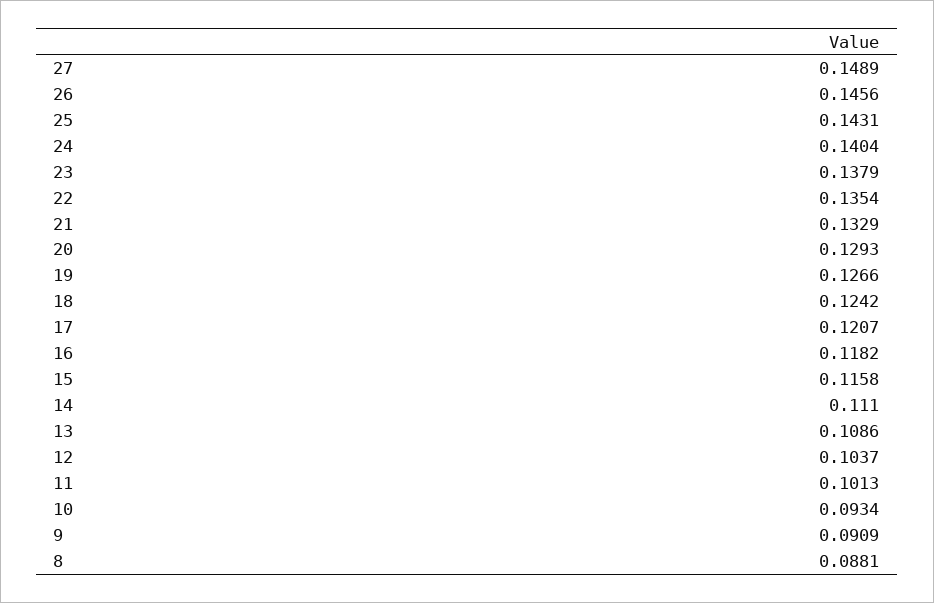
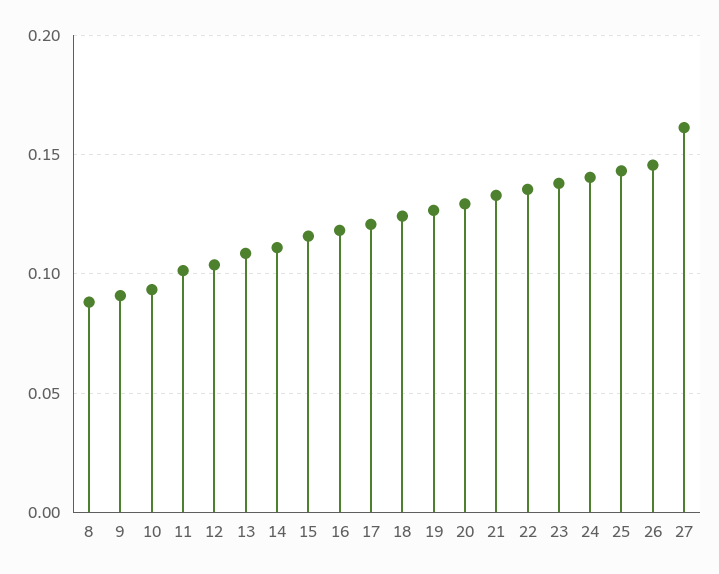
  {
-   "27": 0.1489,
+   "27": 0.16,
    "26": 0.1456,
    "25": 0.1431,
    "24": 0.1404,
    "23": 0.1379,
    "22": 0.1354,
    "21": 0.1329,
    "20": 0.1293,
    "19": 0.1266,
    "18": 0.1242,
    "17": 0.1207,
    "16": 0.1182,
    "15": 0.1158,
    "14": 0.111,
    "13": 0.1086,
    "12": 0.1037,
    "11": 0.1013,
    "10": 0.0934,
    "9": 0.0909,
    "8": 0.0881
  }

